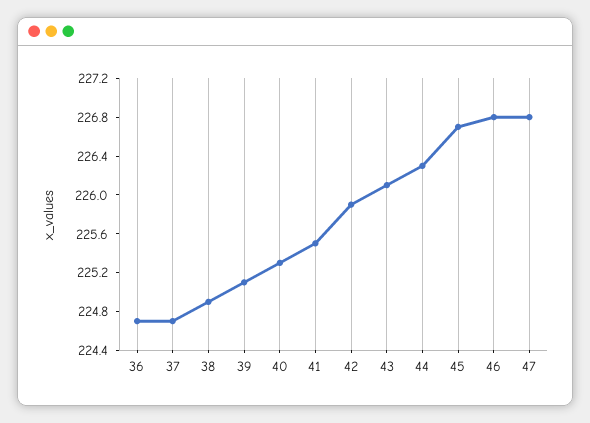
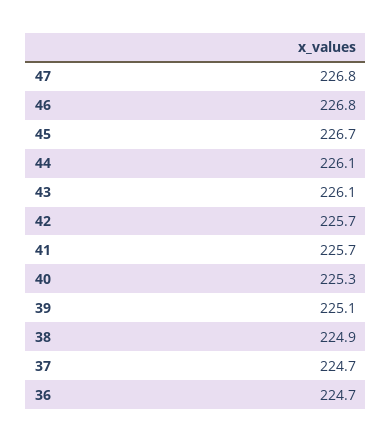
  {
    "36": 224.7,
    "37": 224.7,
    "38": 224.9,
    "39": 225.1,
    "40": 225.3,
-   "41": 225.5,
+   "41": 225.7,
-   "42": 225.9,
+   "42": 225.7,
    "43": 226.1,
-   "44": 226.3,
+   "44": 226.1,
    "45": 226.7,
    "46": 226.8,
    "47": 226.8
  }

